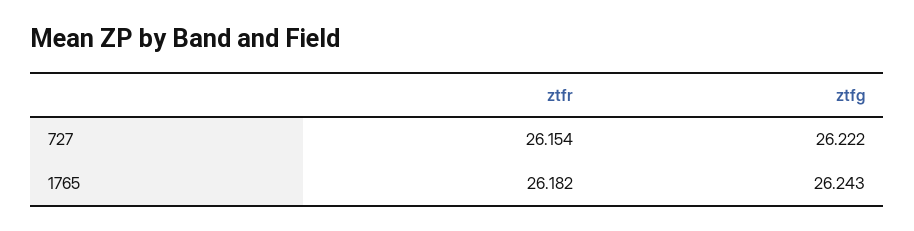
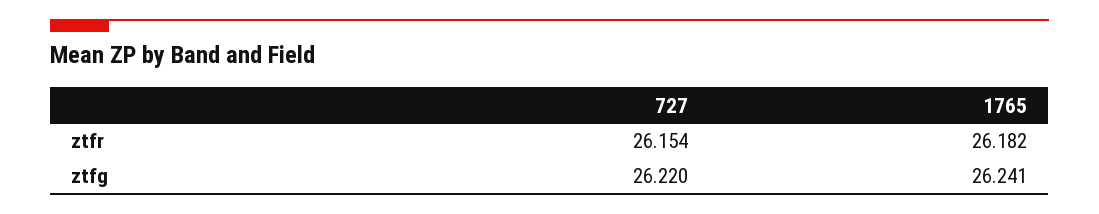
  {
    "ztfr": {
      "727": 26.154,
      "1765": 26.182
    },
    "ztfg": {
-     "727": 26.222,
+     "727": 26.22,
-     "1765": 26.243
+     "1765": 26.241
    }
  }

